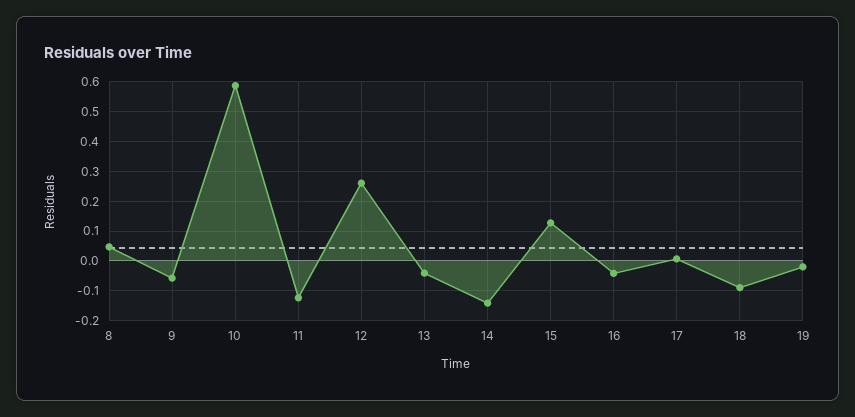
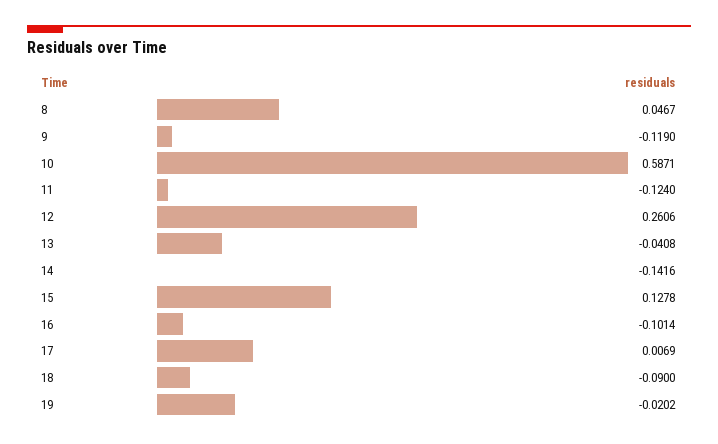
  {
    "8": 0.0467,
-   "9": -0.05,
+   "9": -0.119,
    "10": 0.5871,
    "11": -0.124,
    "12": 0.2606,
    "13": -0.0408,
    "14": -0.1416,
    "15": 0.1278,
-   "16": -0.05,
+   "16": -0.1014,
    "17": 0.0069,
    "18": -0.09,
    "19": -0.0202
  }

